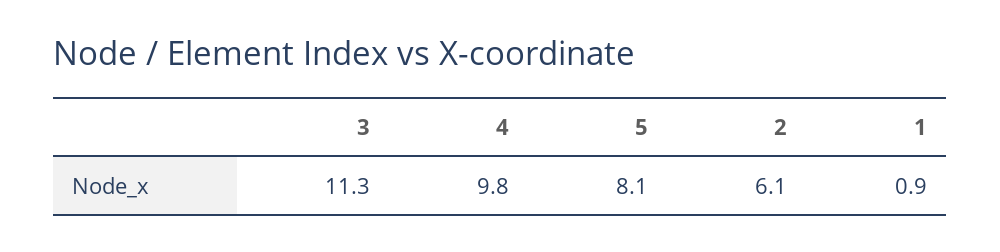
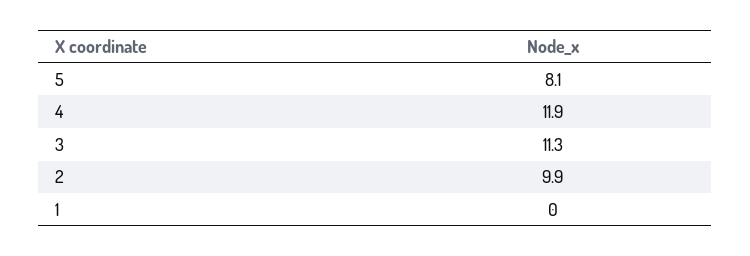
  {
    "3": 11.3,
-   "4": 9.8,
+   "4": 11.9,
    "5": 8.1,
-   "2": 6.1,
+   "2": 9.9,
-   "1": 0.9
+   "1": 0
  }

